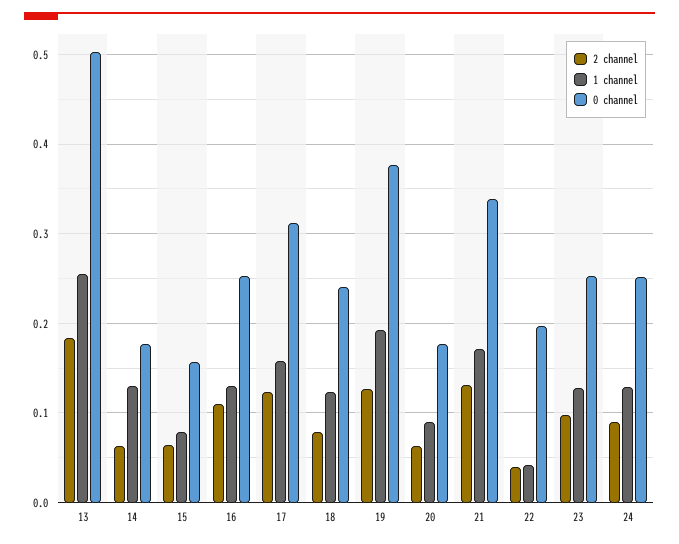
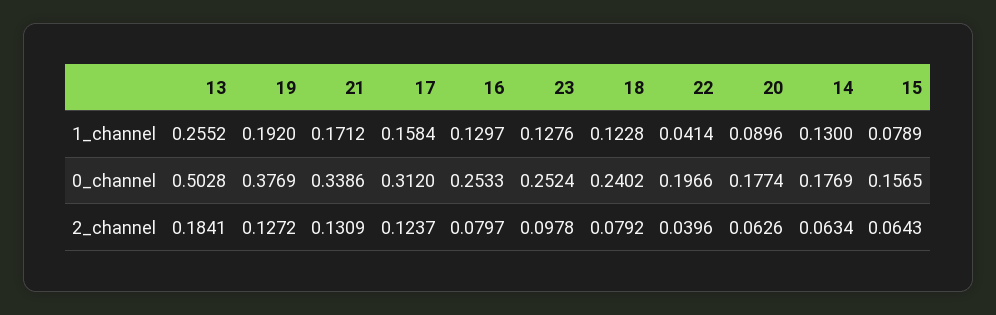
  {
    "2 channel": {
      "13": 0.1841,
      "14": 0.0634,
      "15": 0.0643,
-     "16": 0.11,
+     "16": 0.0797,
      "17": 0.1237,
      "18": 0.0792,
      "19": 0.1272,
      "20": 0.0626,
      "21": 0.1309,
      "22": 0.0396,
-     "23": 0.0978,
+     "23": 0.0978
-     "24": 0.09
    },
    "1 channel": {
      "13": 0.2552,
      "14": 0.13,
      "15": 0.0789,
      "16": 0.1297,
      "17": 0.1584,
      "18": 0.1228,
      "19": 0.192,
      "20": 0.0896,
      "21": 0.1712,
      "22": 0.0414,
-     "23": 0.1276,
+     "23": 0.1276
-     "24": 0.13
    },
    "0 channel": {
      "13": 0.5028,
      "14": 0.1769,
      "15": 0.1565,
      "16": 0.2533,
      "17": 0.312,
      "18": 0.2402,
      "19": 0.3769,
      "20": 0.1774,
      "21": 0.3386,
      "22": 0.1966,
-     "23": 0.2524,
+     "23": 0.2524
-     "24": 0.25
    }
  }

